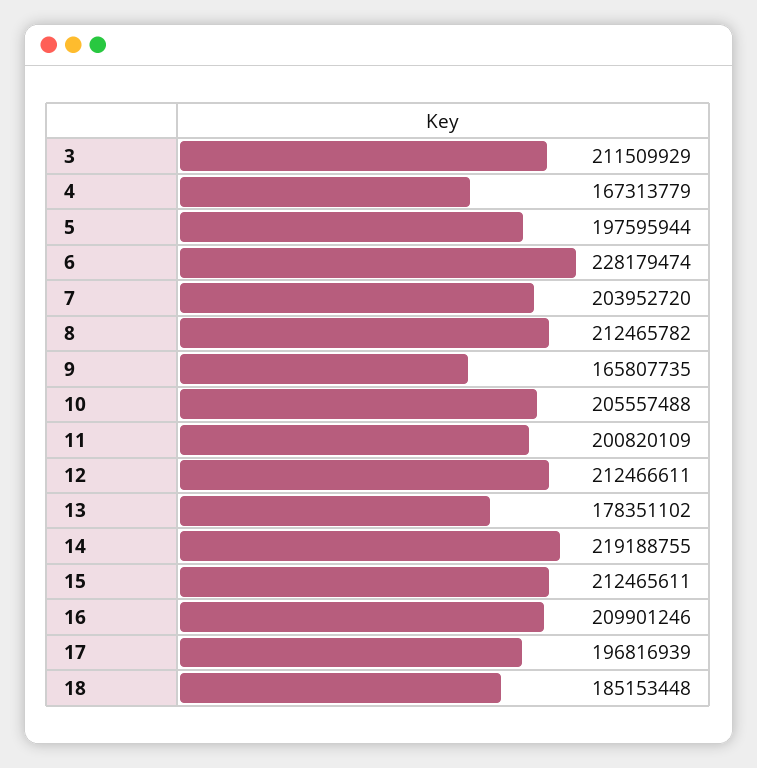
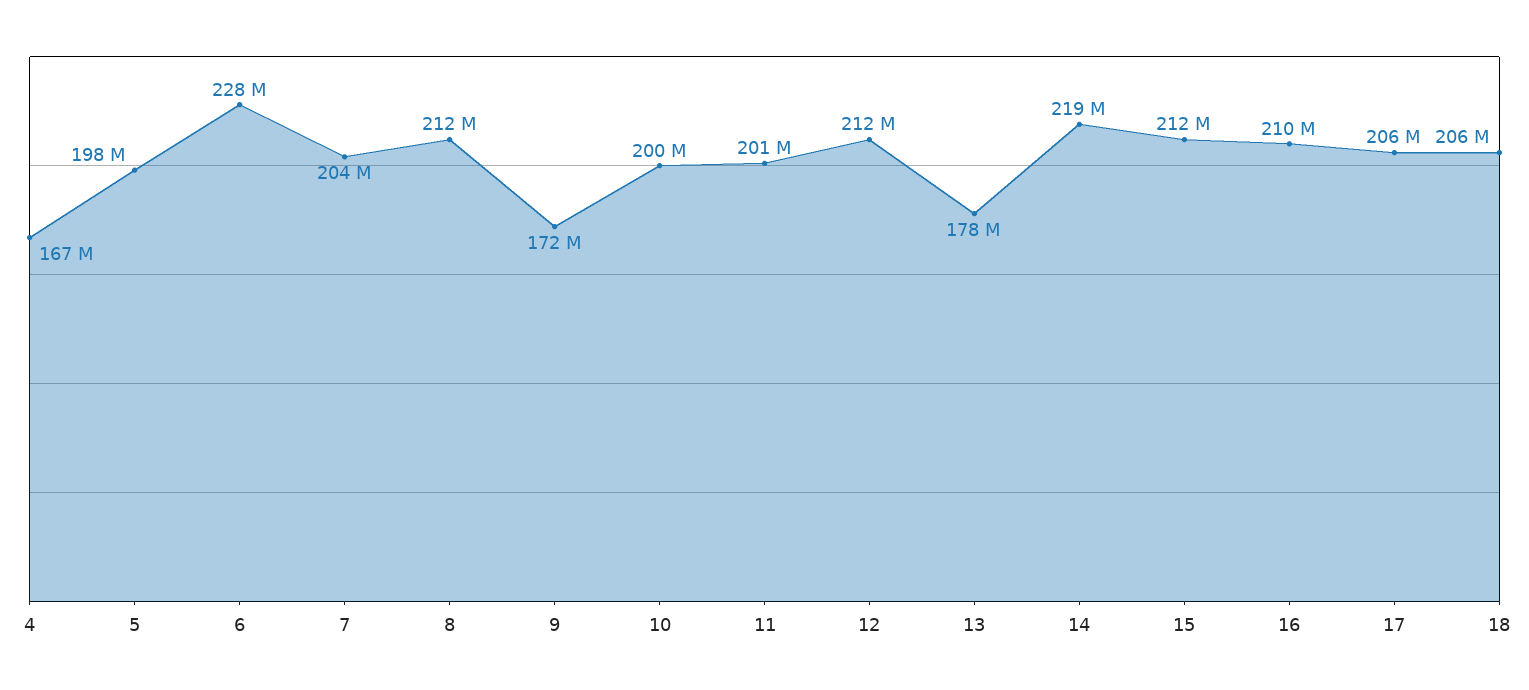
  {
-   "3": 211509929,
    "4": 167313779,
    "5": 197595944,
    "6": 228179474,
    "7": 203952720,
    "8": 212465782,
-   "9": 165807735,
+   "9": 172000000,
-   "10": 205557488,
+   "10": 200000000,
    "11": 200820109,
    "12": 212466611,
    "13": 178351102,
    "14": 219188755,
    "15": 212465611,
    "16": 209901246,
-   "17": 196816939,
+   "17": 206000000,
-   "18": 185153448
+   "18": 206000000
  }

